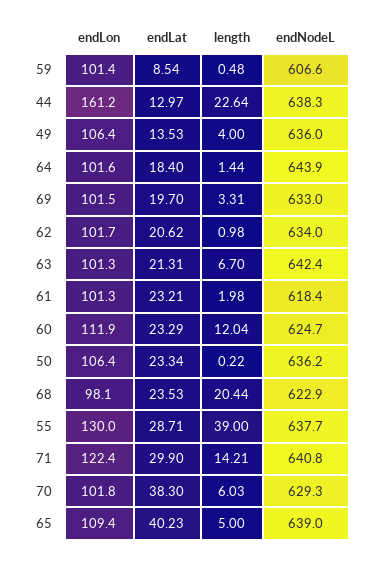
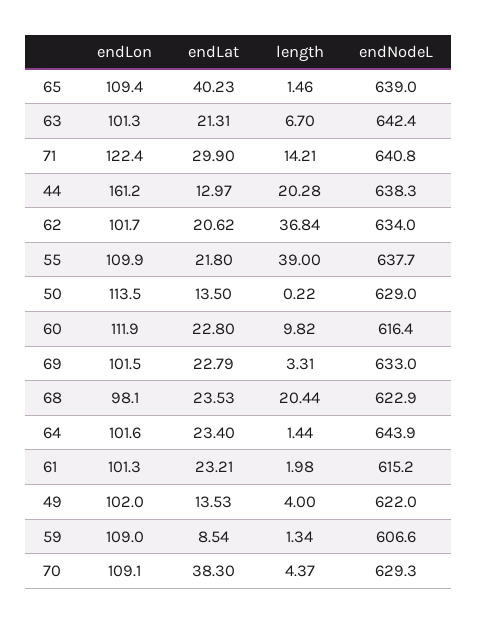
  {
    "endLon": {
-     "59": 101.4,
+     "59": 109,
      "44": 161.2,
-     "49": 106.4,
+     "49": 102,
      "64": 101.6,
      "69": 101.5,
      "62": 101.7,
      "63": 101.3,
      "61": 101.3,
      "60": 111.9,
-     "50": 106.4,
+     "50": 113.5,
      "68": 98.1,
-     "55": 130,
+     "55": 109.9,
      "71": 122.4,
-     "70": 101.8,
+     "70": 109.1,
      "65": 109.4
    },
    "endLat": {
      "59": 8.54,
      "44": 12.97,
      "49": 13.53,
-     "64": 18.4,
+     "64": 23.4,
-     "69": 19.7,
+     "69": 22.79,
      "62": 20.62,
      "63": 21.31,
      "61": 23.21,
-     "60": 23.29,
+     "60": 22.8,
-     "50": 23.34,
+     "50": 13.5,
      "68": 23.53,
-     "55": 28.71,
+     "55": 21.8,
      "71": 29.9,
      "70": 38.3,
      "65": 40.23
    },
    "length": {
-     "59": 0.48,
+     "59": 1.34,
-     "44": 22.64,
+     "44": 20.28,
      "49": 4,
      "64": 1.44,
      "69": 3.31,
-     "62": 0.98,
+     "62": 36.84,
      "63": 6.7,
      "61": 1.98,
-     "60": 12.04,
+     "60": 9.82,
      "50": 0.22,
      "68": 20.44,
      "55": 39,
      "71": 14.21,
-     "70": 6.03,
+     "70": 4.37,
-     "65": 5
+     "65": 1.46
    },
    "endNodeL": {
      "59": 606.6,
      "44": 638.3,
-     "49": 636,
+     "49": 622,
      "64": 643.9,
      "69": 633,
      "62": 634,
      "63": 642.4,
-     "61": 618.4,
+     "61": 615.2,
-     "60": 624.7,
+     "60": 616.4,
-     "50": 636.2,
+     "50": 629,
      "68": 622.9,
      "55": 637.7,
      "71": 640.8,
      "70": 629.3,
      "65": 639
    }
  }

